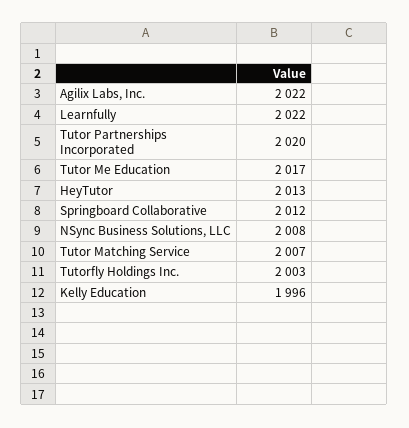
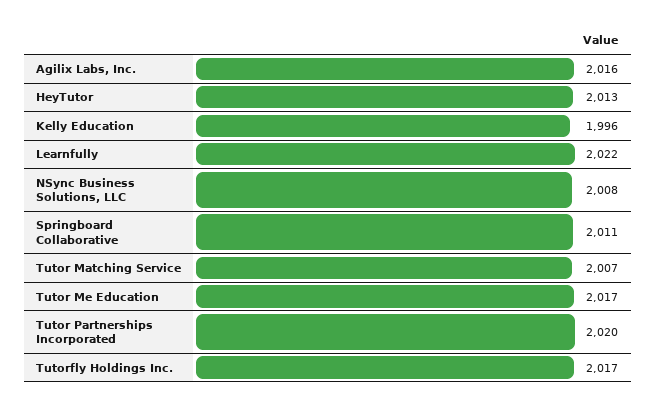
  {
-   "Agilix Labs, Inc.": 2022,
+   "Agilix Labs, Inc.": 2016,
    "Learnfully": 2022,
    "Tutor Partnerships Incorporated": 2020,
    "Tutor Me Education": 2017,
    "HeyTutor": 2013,
-   "Springboard Collaborative": 2012,
+   "Springboard Collaborative": 2011,
    "NSync Business Solutions, LLC": 2008,
    "Tutor Matching Service": 2007,
-   "Tutorfly Holdings Inc.": 2003,
+   "Tutorfly Holdings Inc.": 2017,
    "Kelly Education": 1996
  }

